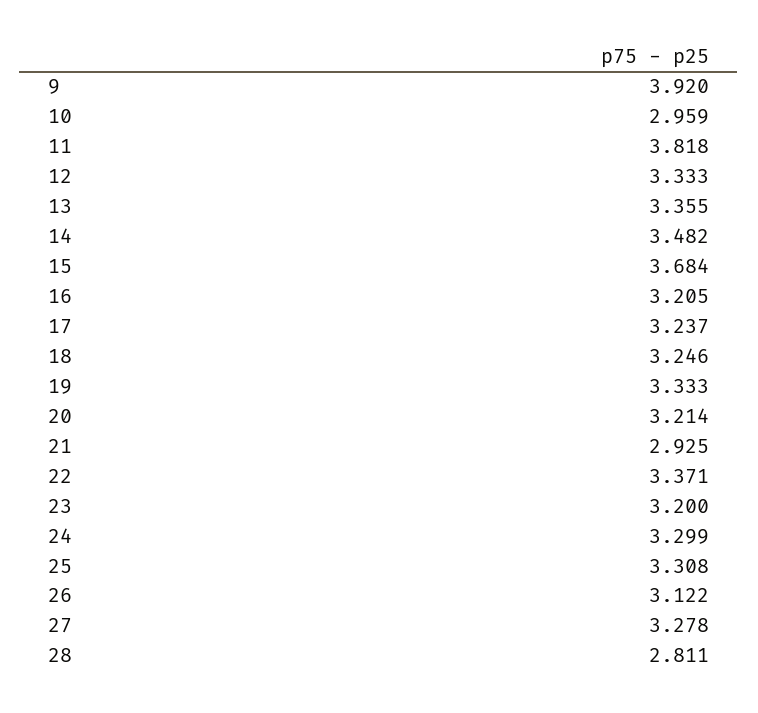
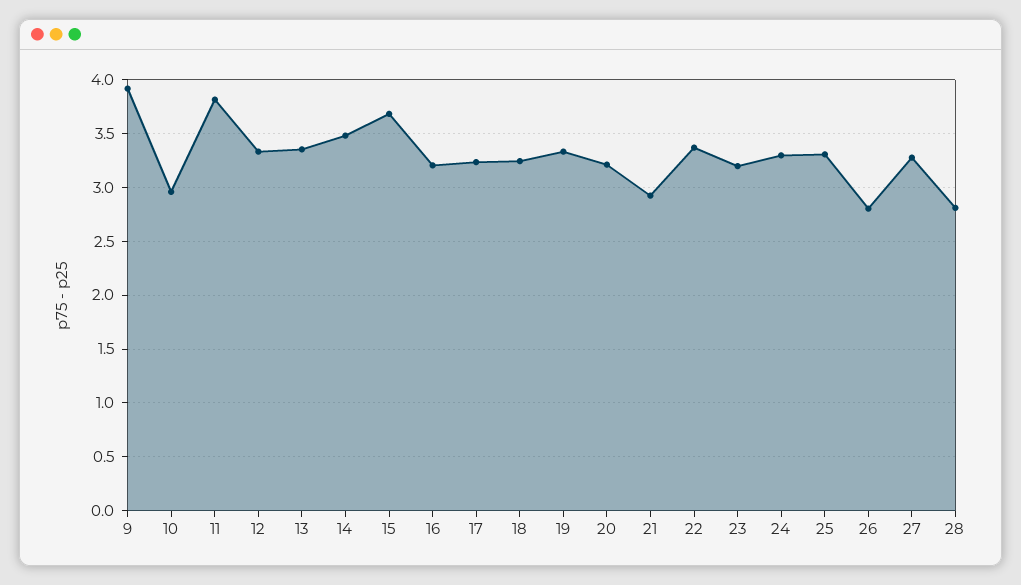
  {
    "9": 3.92,
    "10": 2.959,
    "11": 3.818,
    "12": 3.333,
    "13": 3.355,
    "14": 3.482,
    "15": 3.684,
    "16": 3.205,
    "17": 3.237,
    "18": 3.246,
    "19": 3.333,
    "20": 3.214,
    "21": 2.925,
    "22": 3.371,
    "23": 3.2,
    "24": 3.299,
    "25": 3.308,
-   "26": 3.122,
+   "26": 2.8,
    "27": 3.278,
    "28": 2.811
  }

